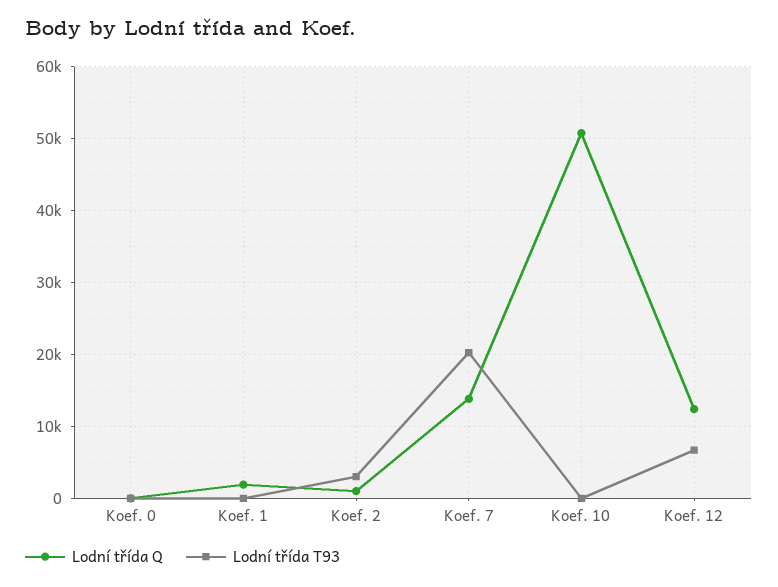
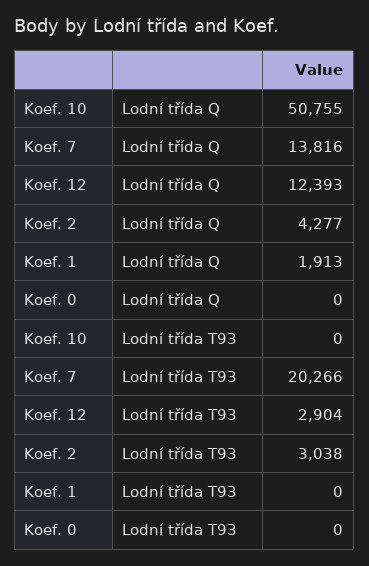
  {
    "Lodní třída Q": {
      "Koef. 0": 0,
      "Koef. 1": 1913,
-     "Koef. 2": 1000,
+     "Koef. 2": 4277,
      "Koef. 7": 13816,
      "Koef. 10": 50755,
      "Koef. 12": 12393
    },
    "Lodní třída T93": {
      "Koef. 0": 0,
      "Koef. 1": 0,
      "Koef. 2": 3038,
      "Koef. 7": 20266,
      "Koef. 10": 0,
-     "Koef. 12": 7000
+     "Koef. 12": 2904
    }
  }

